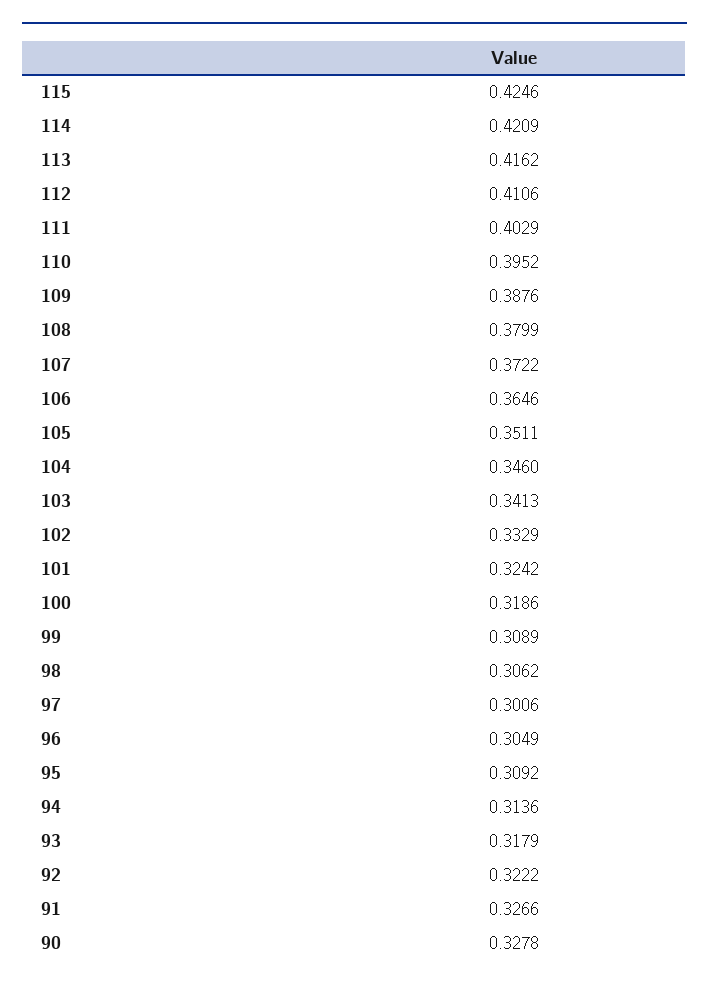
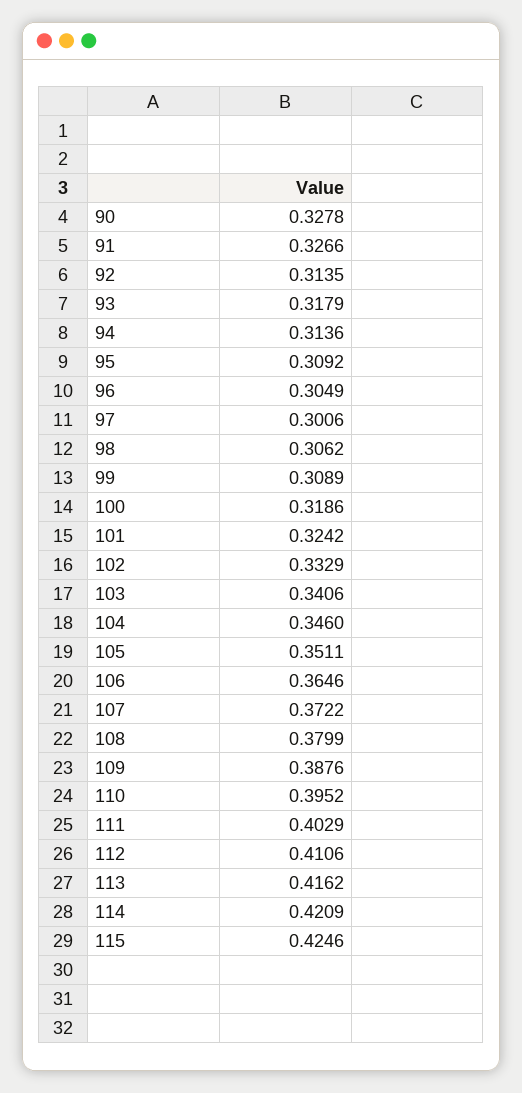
  {
    "115": 0.4246,
    "114": 0.4209,
    "113": 0.4162,
    "112": 0.4106,
    "111": 0.4029,
    "110": 0.3952,
    "109": 0.3876,
    "108": 0.3799,
    "107": 0.3722,
    "106": 0.3646,
    "105": 0.3511,
    "104": 0.346,
-   "103": 0.3413,
+   "103": 0.3406,
    "102": 0.3329,
    "101": 0.3242,
    "100": 0.3186,
    "99": 0.3089,
    "98": 0.3062,
    "97": 0.3006,
    "96": 0.3049,
    "95": 0.3092,
    "94": 0.3136,
    "93": 0.3179,
-   "92": 0.3222,
+   "92": 0.3135,
    "91": 0.3266,
    "90": 0.3278
  }

